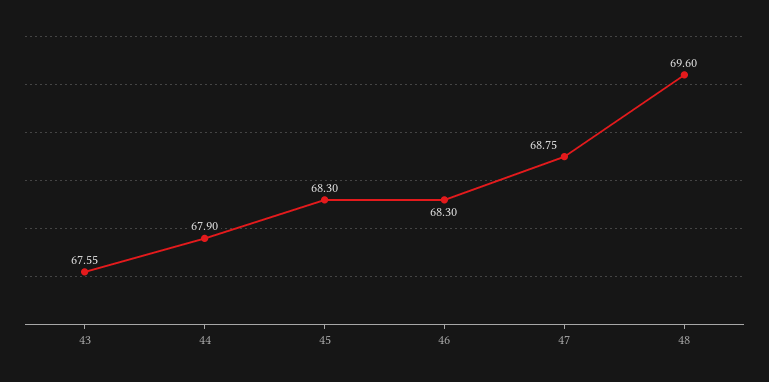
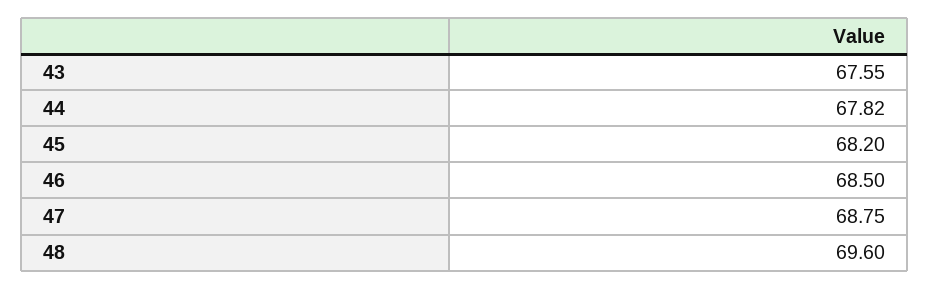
  {
    "43": 67.55,
-   "44": 67.9,
+   "44": 67.82,
-   "45": 68.3,
+   "45": 68.2,
-   "46": 68.3,
+   "46": 68.5,
    "47": 68.75,
    "48": 69.6
  }

